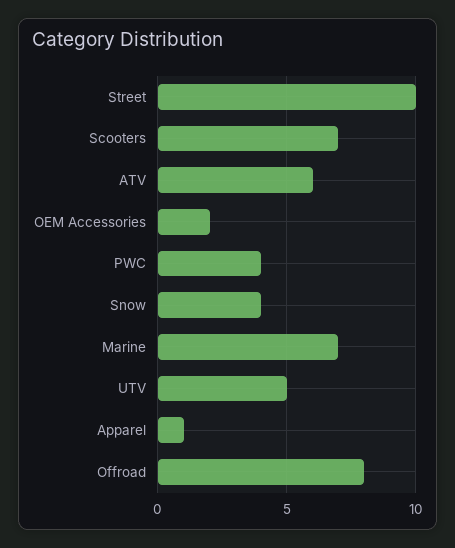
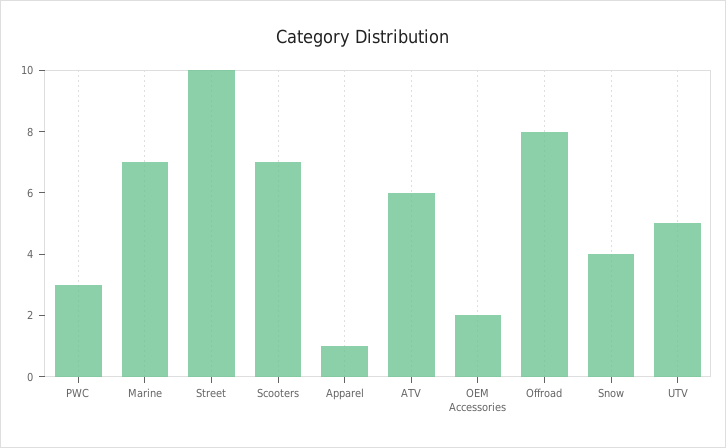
  {
    "Street": 10,
    "Scooters": 7,
    "ATV": 6,
    "OEM Accessories": 2,
-   "PWC": 4,
+   "PWC": 3,
    "Snow": 4,
    "Marine": 7,
    "UTV": 5,
    "Apparel": 1,
    "Offroad": 8
  }

